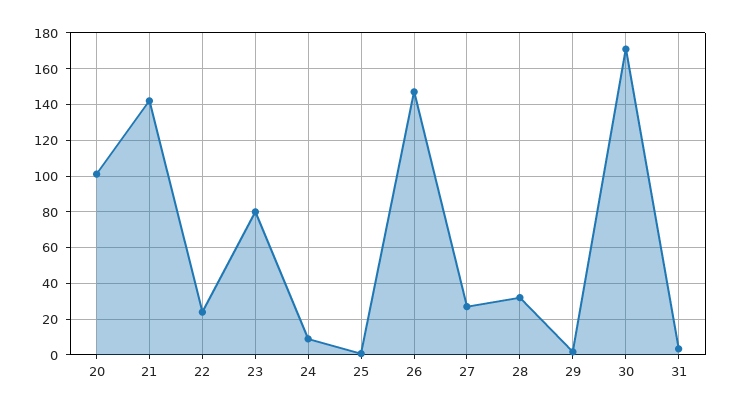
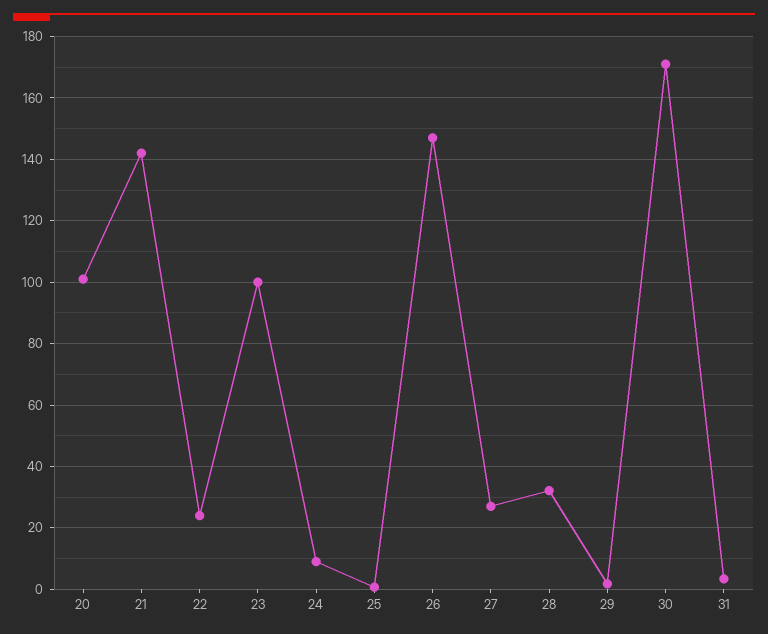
  {
    "20": 102,
    "21": 142,
    "22": 24,
-   "23": 80,
+   "23": 100,
    "24": 10,
    "25": 0,
    "26": 148,
    "27": 28,
    "28": 32,
    "29": 2,
    "30": 172,
    "31": 4
  }

